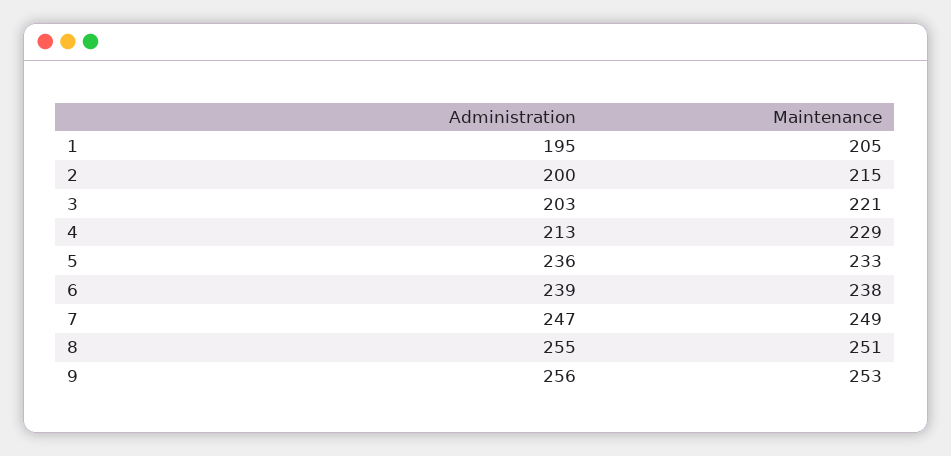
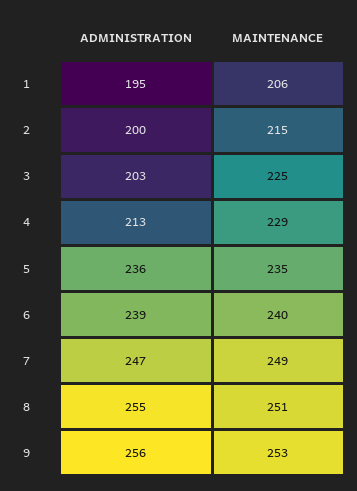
  {
    "Administration": {
      "1": 195,
      "2": 200,
      "3": 203,
      "4": 213,
      "5": 236,
      "6": 239,
      "7": 247,
      "8": 255,
      "9": 256
    },
    "Maintenance": {
-     "1": 205,
+     "1": 206,
      "2": 215,
-     "3": 221,
+     "3": 225,
      "4": 229,
-     "5": 233,
+     "5": 235,
-     "6": 238,
+     "6": 240,
      "7": 249,
      "8": 251,
      "9": 253
    }
  }

